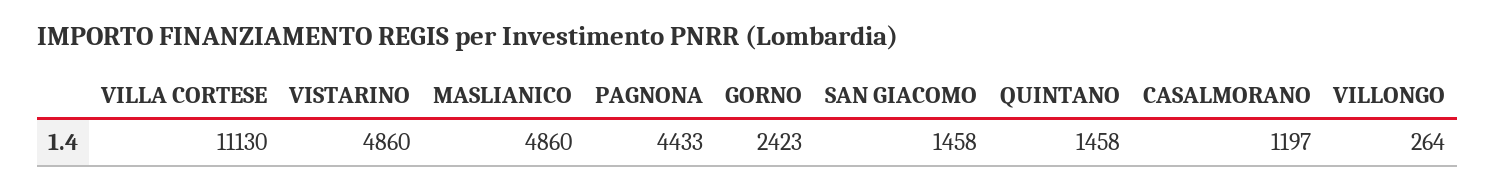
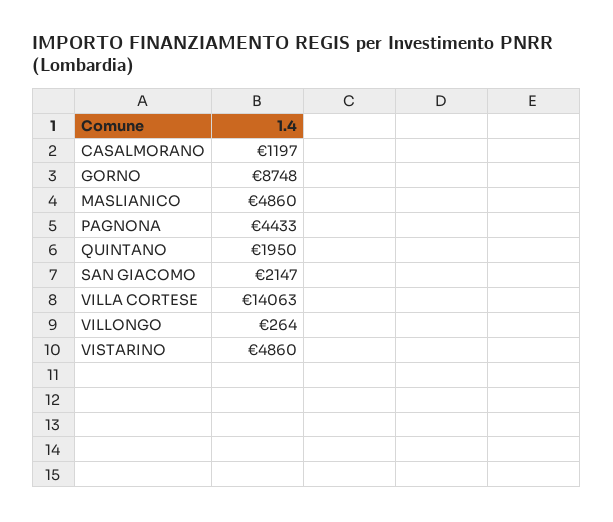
  {
-   "VILLA CORTESE": 11130,
+   "VILLA CORTESE": 14063,
    "VISTARINO": 4860,
    "MASLIANICO": 4860,
    "PAGNONA": 4433,
-   "GORNO": 2423,
+   "GORNO": 8748,
-   "SAN GIACOMO": 1458,
+   "SAN GIACOMO": 2147,
-   "QUINTANO": 1458,
+   "QUINTANO": 1950,
    "CASALMORANO": 1197,
    "VILLONGO": 264
  }

